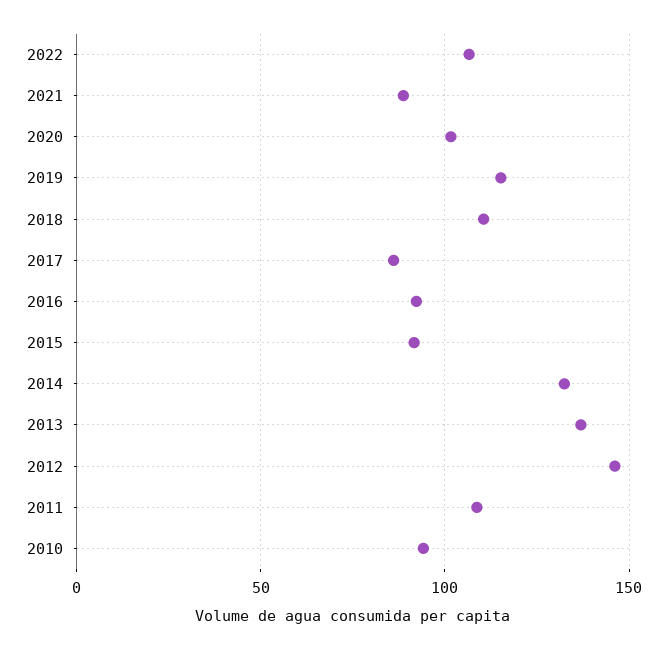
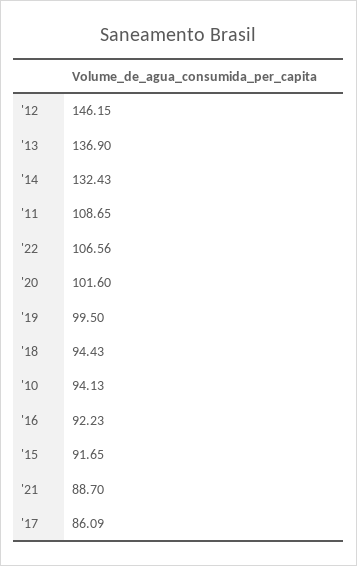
  {
    "2022": 106.56,
    "2021": 88.7,
    "2020": 101.6,
-   "2019": 115,
+   "2019": 99.5,
-   "2018": 110,
+   "2018": 94.43,
    "2017": 86.09,
    "2016": 92.23,
    "2015": 91.65,
    "2014": 132.43,
    "2013": 136.9,
    "2012": 146.15,
    "2011": 108.65,
    "2010": 94.13
  }

